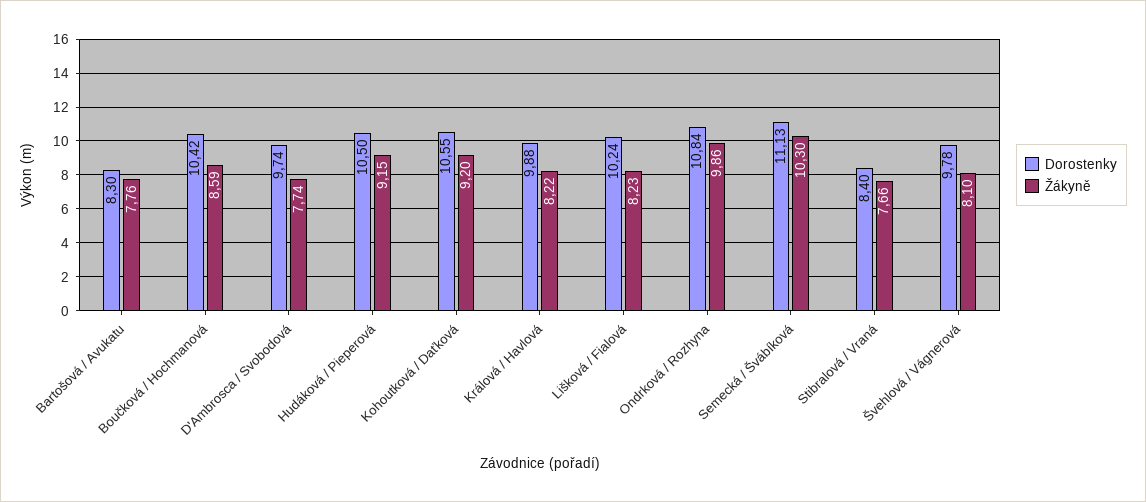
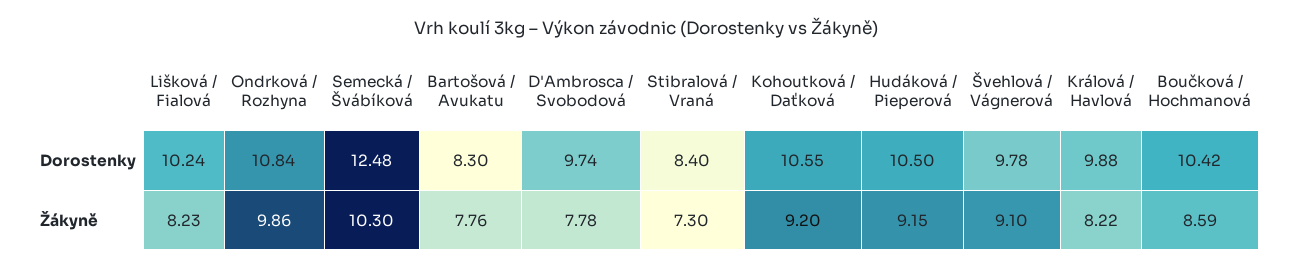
  {
    "Dorostenky": {
      "Bartošová / Avukatu": 8.3,
      "Boučková / Hochmanová": 10.42,
      "D'Ambrosca / Svobodová": 9.74,
      "Hudáková / Pieperová": 10.5,
      "Kohoutková / Daťková": 10.55,
      "Králová / Havlová": 9.88,
      "Lišková / Fialová": 10.24,
      "Ondrková / Rozhyna": 10.84,
-     "Semecká / Švábíková": 11.13,
+     "Semecká / Švábíková": 12.48,
      "Stibralová / Vraná": 8.4,
      "Švehlová / Vágnerová": 9.78
    },
    "Žákyně": {
      "Bartošová / Avukatu": 7.76,
      "Boučková / Hochmanová": 8.59,
-     "D'Ambrosca / Svobodová": 7.74,
+     "D'Ambrosca / Svobodová": 7.78,
      "Hudáková / Pieperová": 9.15,
      "Kohoutková / Daťková": 9.2,
      "Králová / Havlová": 8.22,
      "Lišková / Fialová": 8.23,
      "Ondrková / Rozhyna": 9.86,
      "Semecká / Švábíková": 10.3,
-     "Stibralová / Vraná": 7.66,
+     "Stibralová / Vraná": 7.3,
-     "Švehlová / Vágnerová": 8.1
+     "Švehlová / Vágnerová": 9.1
    }
  }

